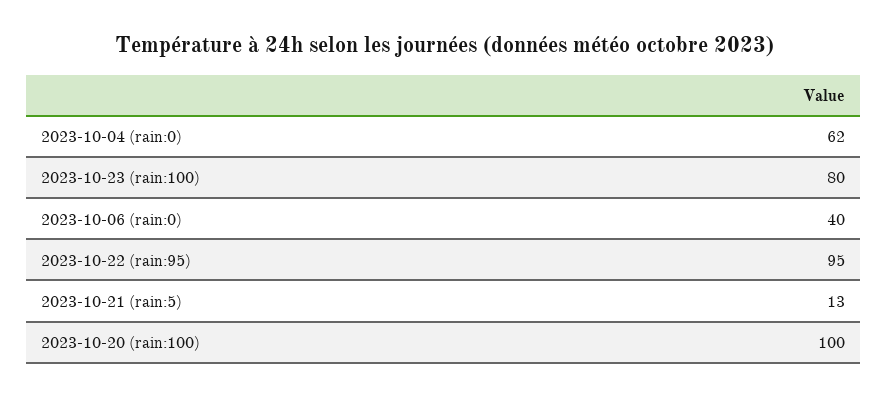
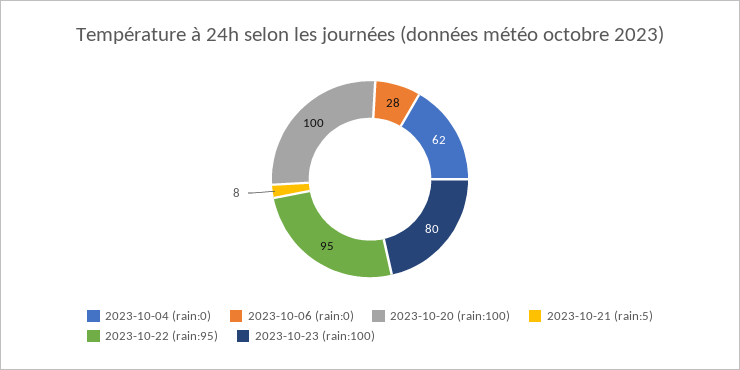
  {
    "2023-10-04 (rain:0)": 62,
    "2023-10-23 (rain:100)": 80,
-   "2023-10-06 (rain:0)": 40,
+   "2023-10-06 (rain:0)": 28,
    "2023-10-22 (rain:95)": 95,
-   "2023-10-21 (rain:5)": 13,
+   "2023-10-21 (rain:5)": 8,
    "2023-10-20 (rain:100)": 100
  }

